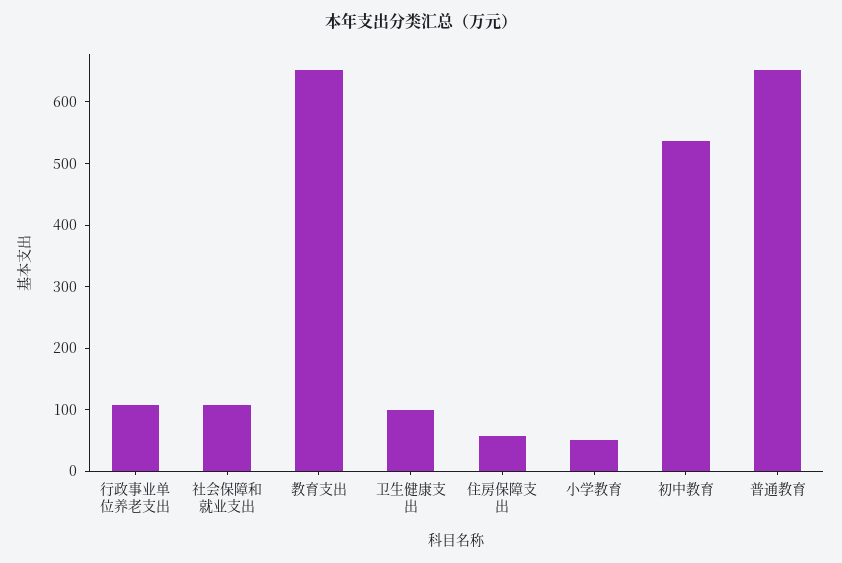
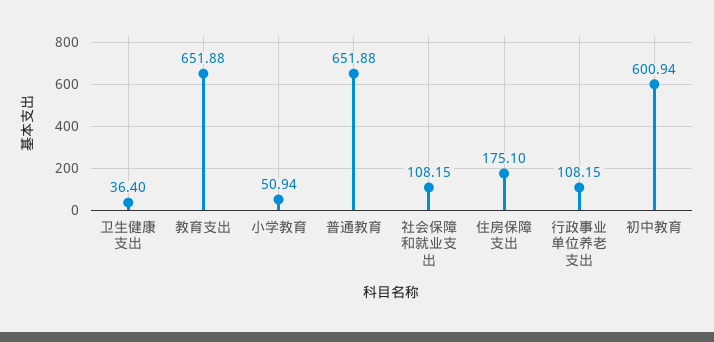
  {
    "行政事业单位养老支出": 108.15,
    "社会保障和就业支出": 108.15,
    "教育支出": 651.88,
-   "卫生健康支出": 100,
+   "卫生健康支出": 36.4,
-   "住房保障支出": 60,
+   "住房保障支出": 175.1,
    "小学教育": 50.94,
-   "初中教育": 540,
+   "初中教育": 600.94,
    "普通教育": 651.88
  }

